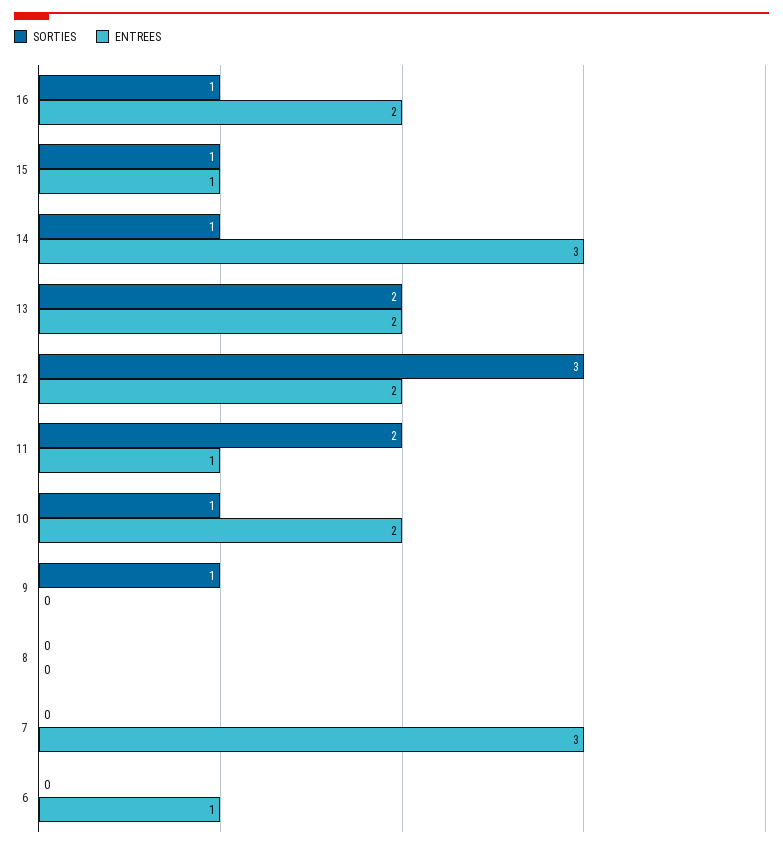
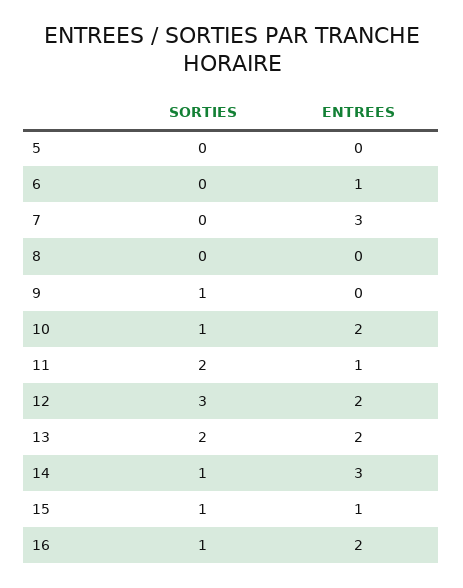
  {
    "SORTIES": {
      "16": 1,
      "15": 1,
      "14": 1,
      "13": 2,
      "12": 3,
      "11": 2,
      "10": 1,
      "9": 1,
      "8": 0,
      "7": 0,
-     "6": 0
+     "6": 0,
+     "5": 0
    },
    "ENTREES": {
      "16": 2,
      "15": 1,
      "14": 3,
      "13": 2,
      "12": 2,
      "11": 1,
      "10": 2,
      "9": 0,
      "8": 0,
      "7": 3,
-     "6": 1
+     "6": 1,
+     "5": 0
    }
  }

